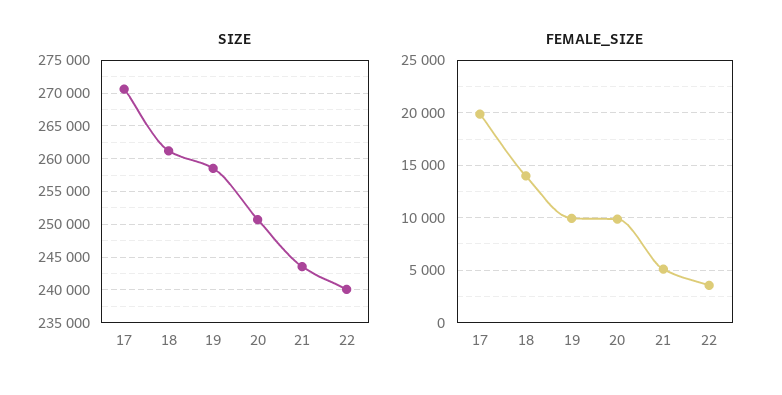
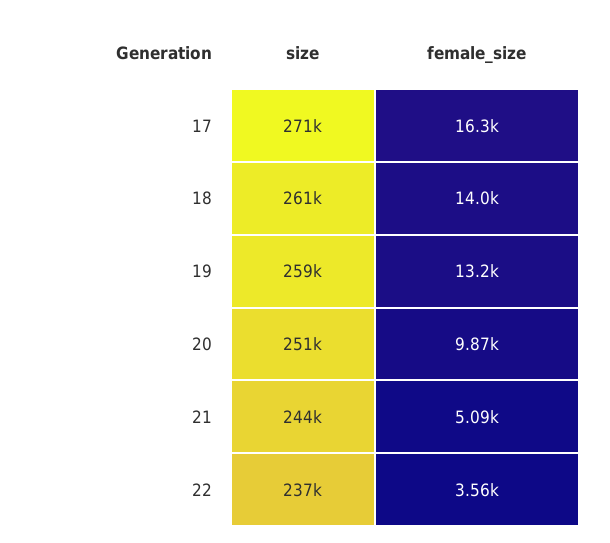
  {
    "SIZE": {
      "17": 271000,
      "18": 261000,
      "19": 259000,
      "20": 251000,
      "21": 244000,
-     "22": 240000
+     "22": 237000
    },
    "FEMALE_SIZE": {
-     "17": 20000,
+     "17": 16300,
      "18": 14000,
-     "19": 10000,
+     "19": 13200,
      "20": 9870,
      "21": 5090,
      "22": 3560
    }
  }

